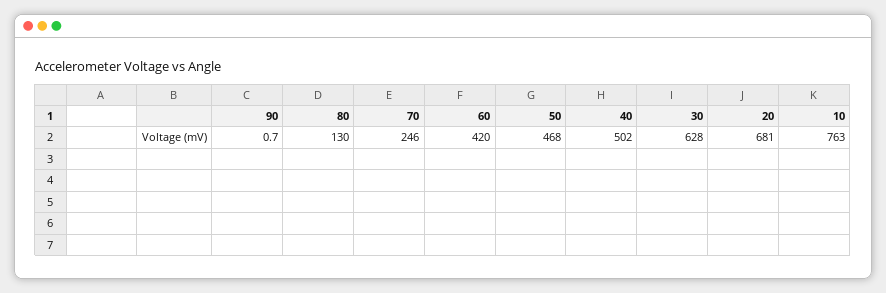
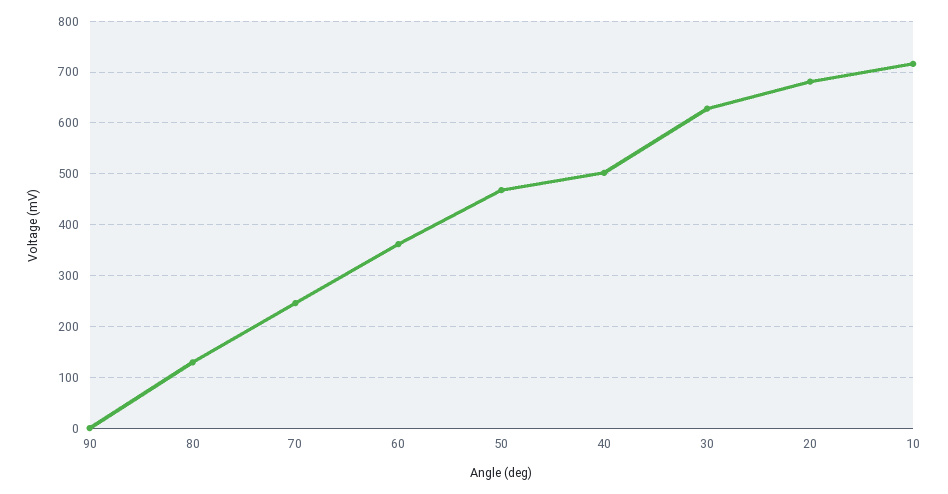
  {
    "90": 0.7,
    "80": 130,
    "70": 246,
-   "60": 420,
+   "60": 360,
    "50": 468,
    "40": 502,
    "30": 628,
    "20": 681,
-   "10": 763
+   "10": 720
  }

